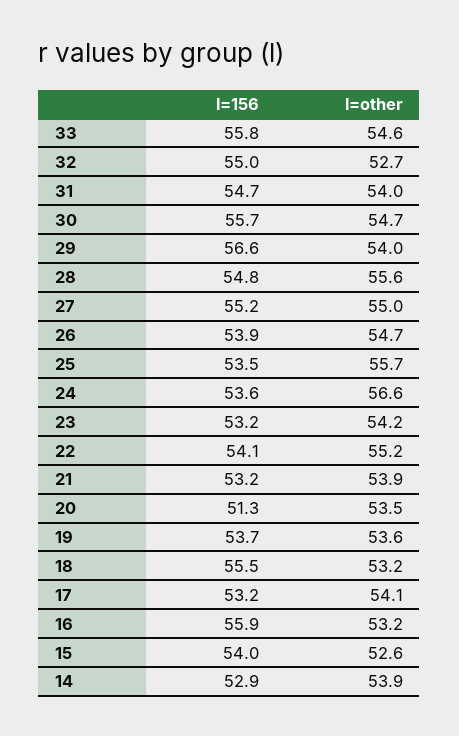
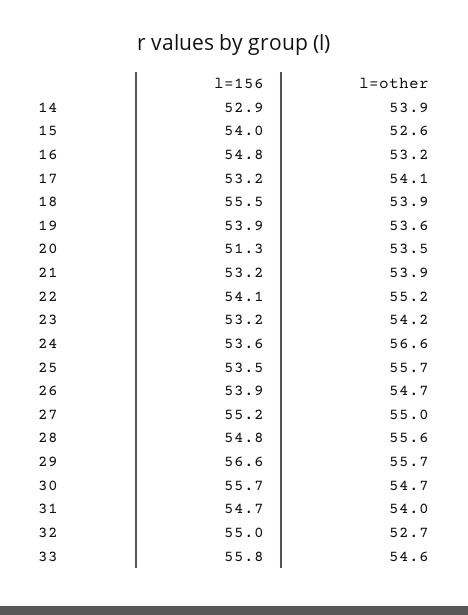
  {
    "l=156": {
      "33": 55.8,
      "32": 55,
      "31": 54.7,
      "30": 55.7,
      "29": 56.6,
      "28": 54.8,
      "27": 55.2,
      "26": 53.9,
      "25": 53.5,
      "24": 53.6,
      "23": 53.2,
      "22": 54.1,
      "21": 53.2,
      "20": 51.3,
-     "19": 53.7,
+     "19": 53.9,
      "18": 55.5,
      "17": 53.2,
-     "16": 55.9,
+     "16": 54.8,
      "15": 54,
      "14": 52.9
    },
    "l=other": {
      "33": 54.6,
      "32": 52.7,
      "31": 54,
      "30": 54.7,
-     "29": 54,
+     "29": 55.7,
      "28": 55.6,
      "27": 55,
      "26": 54.7,
      "25": 55.7,
      "24": 56.6,
      "23": 54.2,
      "22": 55.2,
      "21": 53.9,
      "20": 53.5,
      "19": 53.6,
-     "18": 53.2,
+     "18": 53.9,
      "17": 54.1,
      "16": 53.2,
      "15": 52.6,
      "14": 53.9
    }
  }

